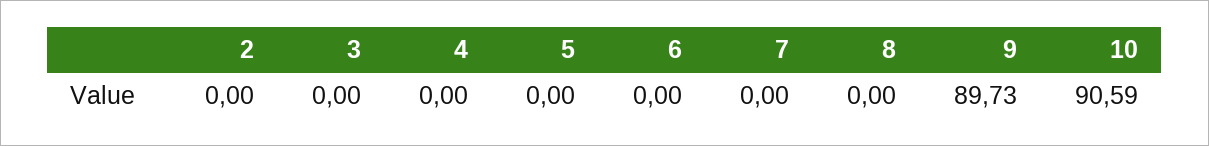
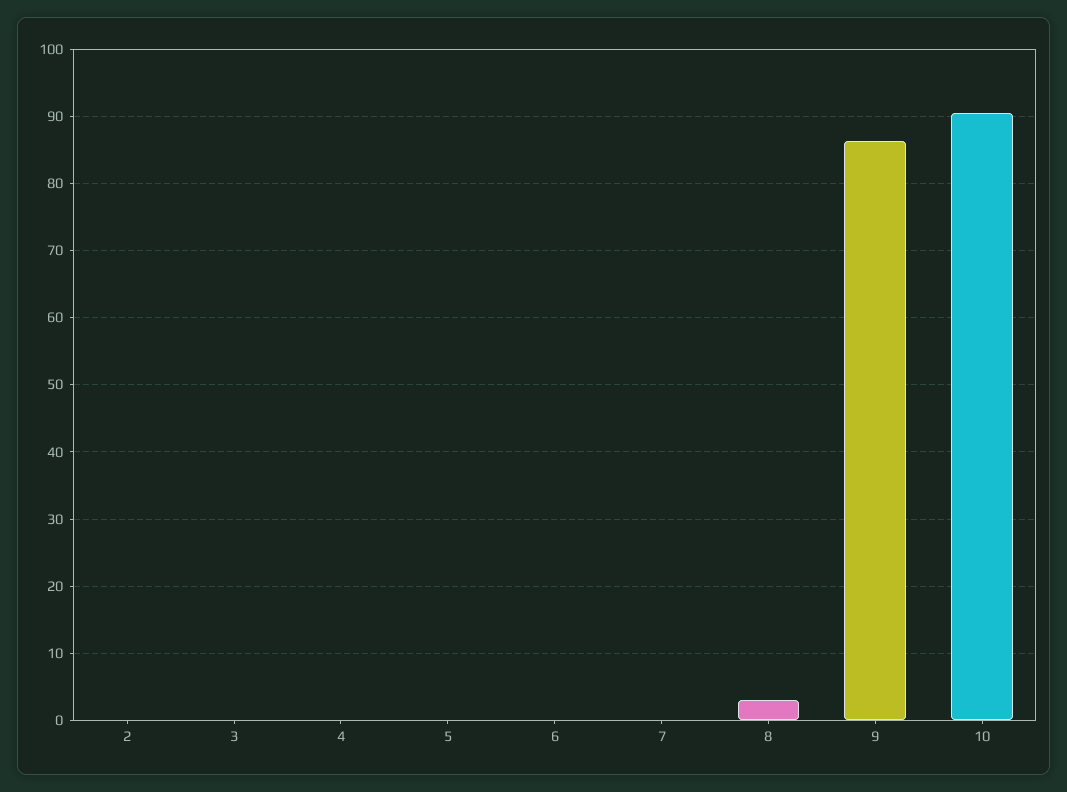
  {
    "2": 0,
    "3": 0,
    "4": 0,
    "5": 0,
    "6": 0,
    "7": 0,
-   "8": 0,
+   "8": 3,
-   "9": 89.73,
+   "9": 86,
    "10": 90.59
  }

